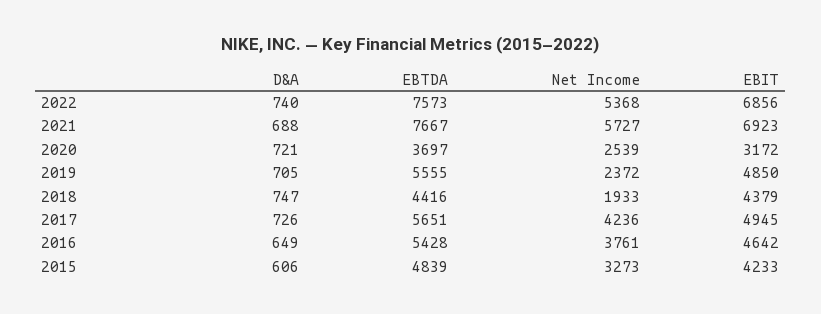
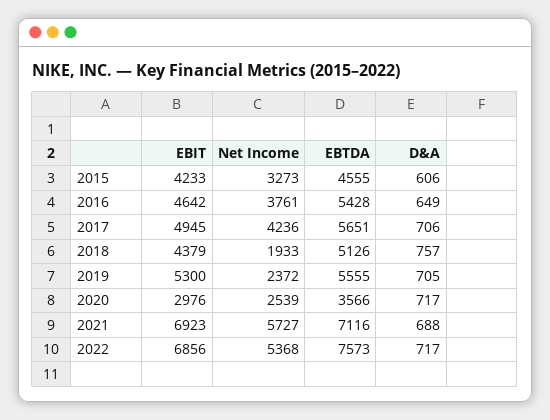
  {
    "D&A": {
-     "2022": 740,
+     "2022": 717,
      "2021": 688,
-     "2020": 721,
+     "2020": 717,
      "2019": 705,
-     "2018": 747,
+     "2018": 757,
-     "2017": 726,
+     "2017": 706,
      "2016": 649,
      "2015": 606
    },
    "EBTDA": {
      "2022": 7573,
-     "2021": 7667,
+     "2021": 7116,
-     "2020": 3697,
+     "2020": 3566,
      "2019": 5555,
-     "2018": 4416,
+     "2018": 5126,
      "2017": 5651,
      "2016": 5428,
-     "2015": 4839
+     "2015": 4555
    },
    "Net Income": {
      "2022": 5368,
      "2021": 5727,
      "2020": 2539,
      "2019": 2372,
      "2018": 1933,
      "2017": 4236,
      "2016": 3761,
      "2015": 3273
    },
    "EBIT": {
      "2022": 6856,
      "2021": 6923,
-     "2020": 3172,
+     "2020": 2976,
-     "2019": 4850,
+     "2019": 5300,
      "2018": 4379,
      "2017": 4945,
      "2016": 4642,
      "2015": 4233
    }
  }

